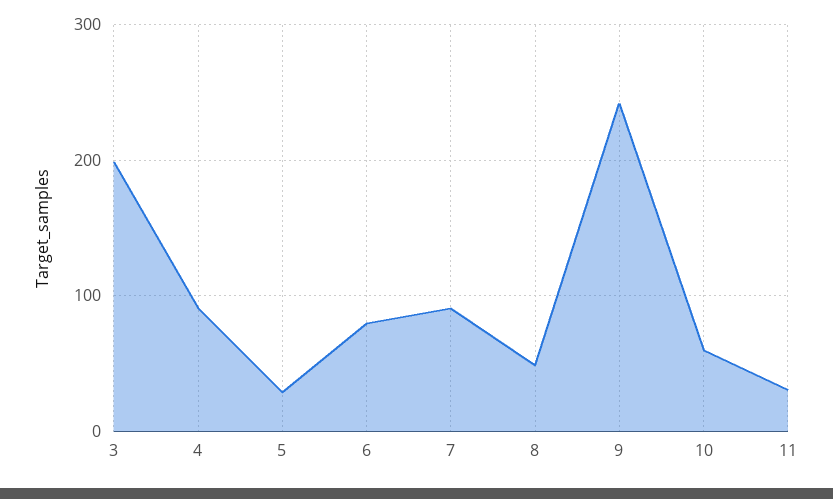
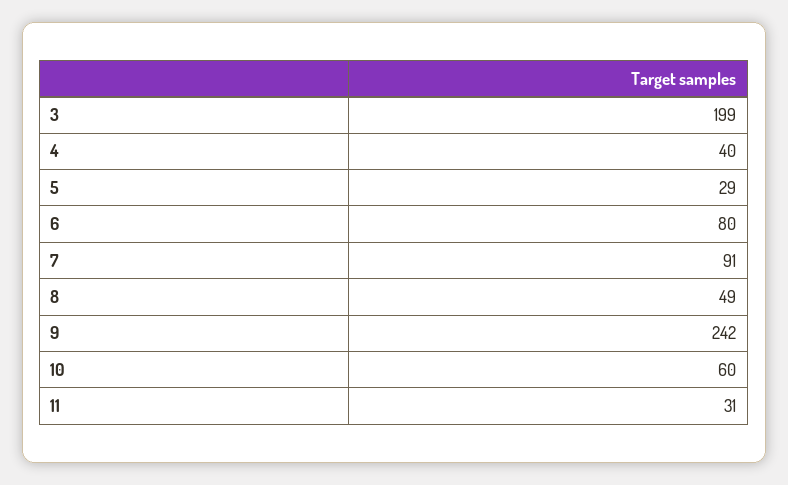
  {
    "3": 199,
-   "4": 90,
+   "4": 40,
    "5": 29,
    "6": 80,
    "7": 91,
    "8": 49,
    "9": 242,
    "10": 60,
    "11": 31
  }

